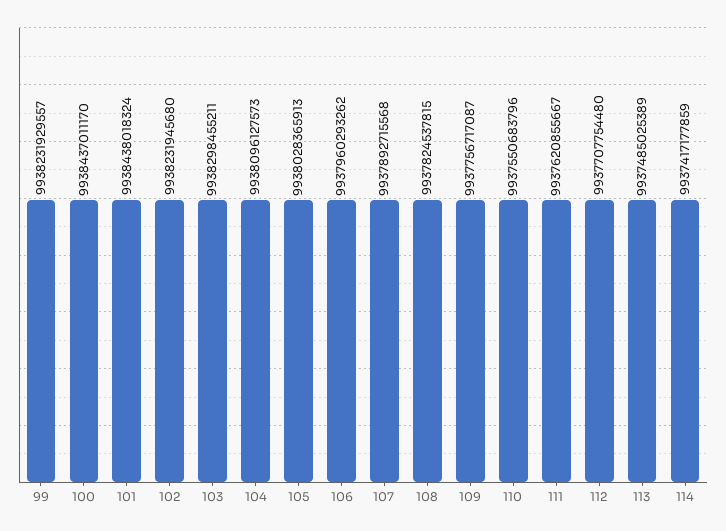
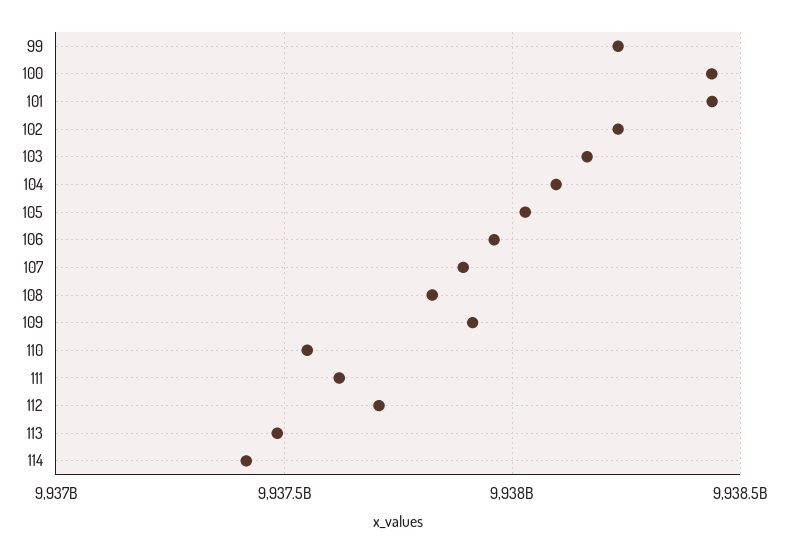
  {
    "99": 9938231929557,
    "100": 9938437011170,
    "101": 9938438018324,
    "102": 9938231945680,
-   "103": 9938298455211,
+   "103": 9938150000000,
    "104": 9938096127573,
    "105": 9938028365913,
    "106": 9937960293262,
    "107": 9937892715568,
    "108": 9937824537815,
-   "109": 9937756717087,
+   "109": 9937900000000,
    "110": 9937550683796,
    "111": 9937620855667,
    "112": 9937707754480,
    "113": 9937485025389,
    "114": 9937417177859
  }

